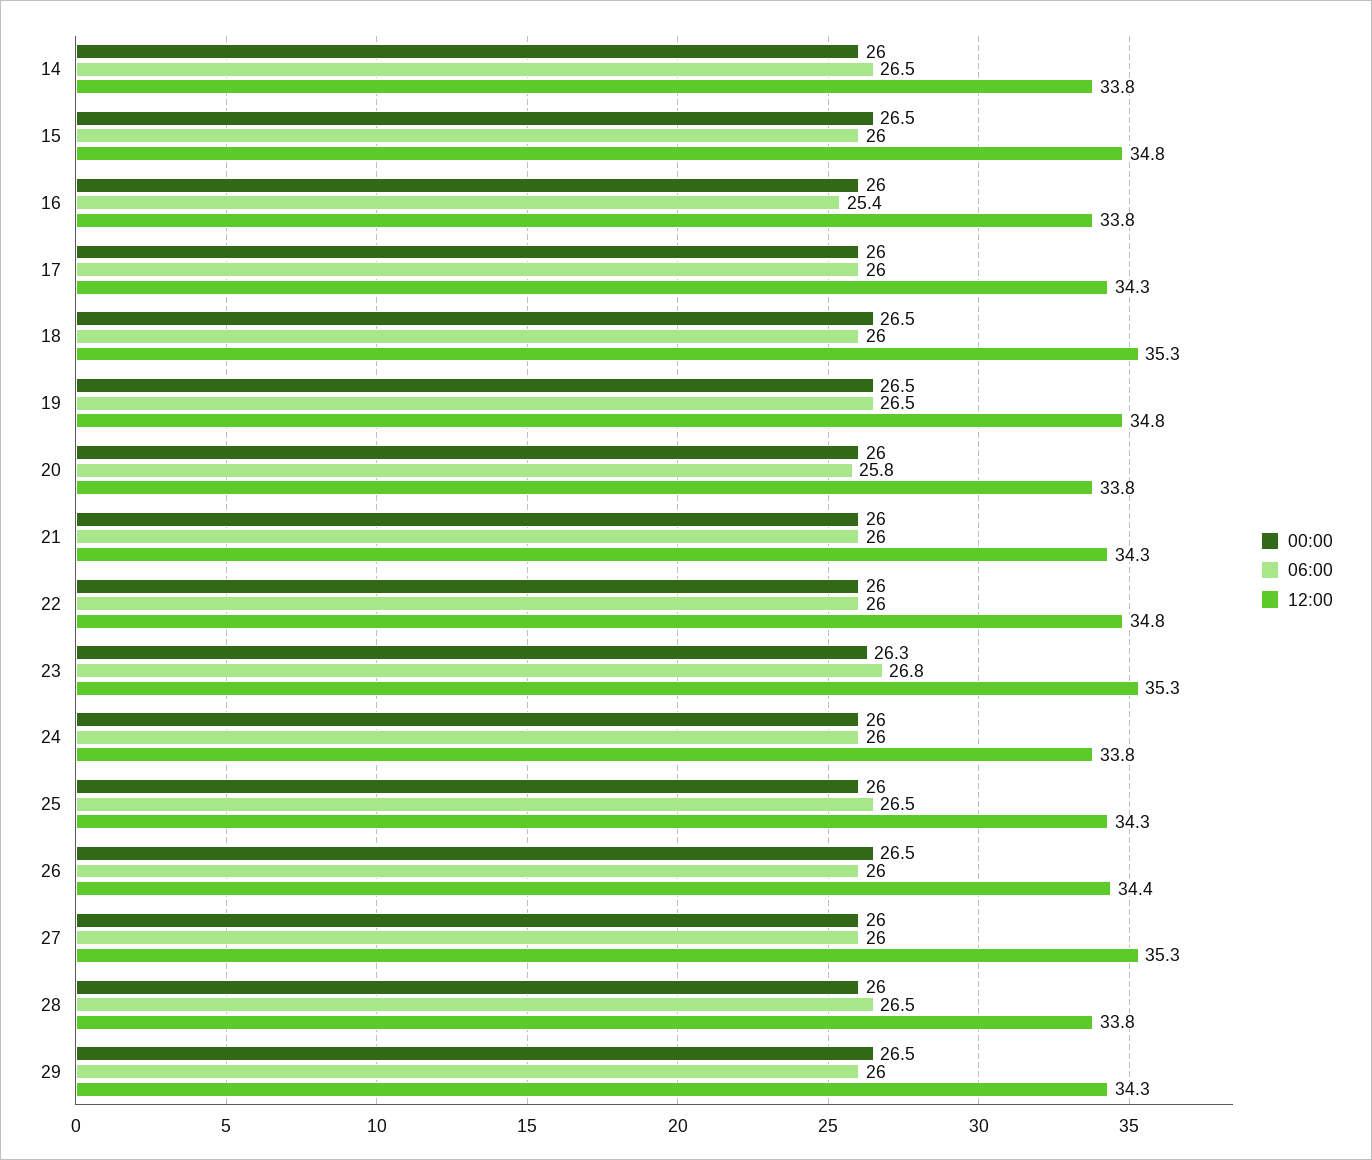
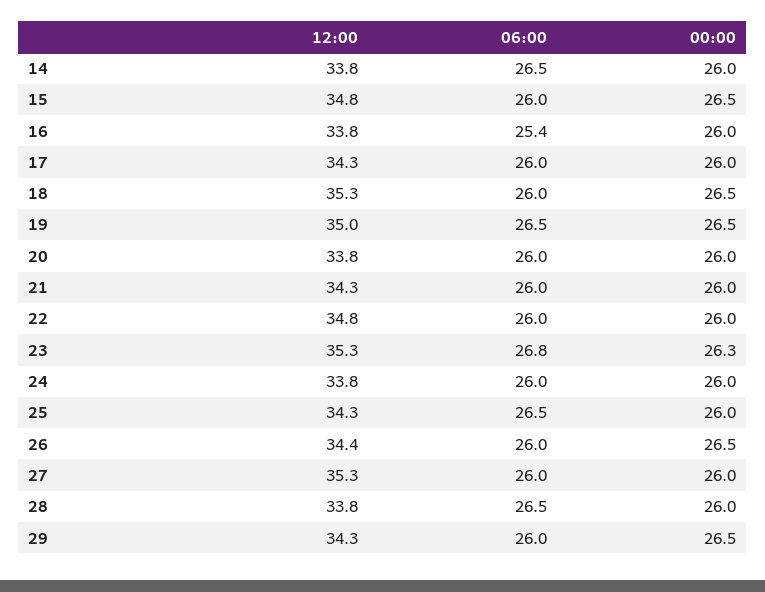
  {
    "00:00": {
      "14": 26,
      "15": 26.5,
      "16": 26,
      "17": 26,
      "18": 26.5,
      "19": 26.5,
      "20": 26,
      "21": 26,
      "22": 26,
      "23": 26.3,
      "24": 26,
      "25": 26,
      "26": 26.5,
      "27": 26,
      "28": 26,
      "29": 26.5
    },
    "06:00": {
      "14": 26.5,
      "15": 26,
      "16": 25.4,
      "17": 26,
      "18": 26,
      "19": 26.5,
-     "20": 25.8,
+     "20": 26,
      "21": 26,
      "22": 26,
      "23": 26.8,
      "24": 26,
      "25": 26.5,
      "26": 26,
      "27": 26,
      "28": 26.5,
      "29": 26
    },
    "12:00": {
      "14": 33.8,
      "15": 34.8,
      "16": 33.8,
      "17": 34.3,
      "18": 35.3,
-     "19": 34.8,
+     "19": 35,
      "20": 33.8,
      "21": 34.3,
      "22": 34.8,
      "23": 35.3,
      "24": 33.8,
      "25": 34.3,
      "26": 34.4,
      "27": 35.3,
      "28": 33.8,
      "29": 34.3
    }
  }

